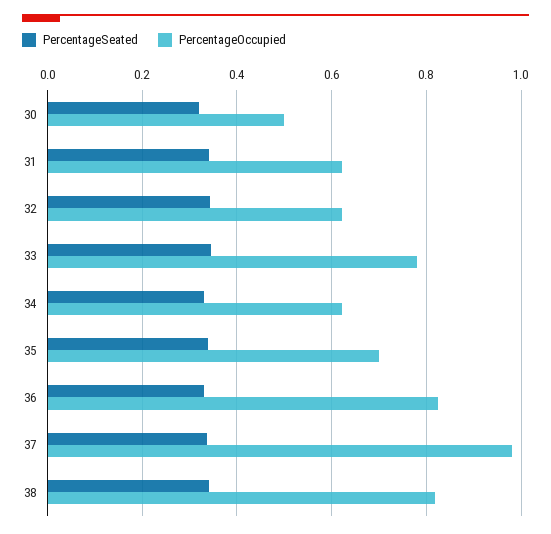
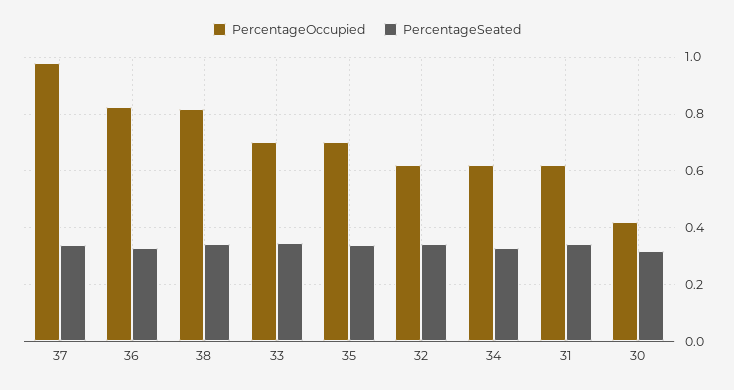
  {
    "PercentageSeated": {
      "30": 0.32,
      "31": 0.34,
      "32": 0.34,
      "33": 0.34,
      "34": 0.32,
      "35": 0.34,
      "36": 0.32,
      "37": 0.34,
      "38": 0.34
    },
    "PercentageOccupied": {
-     "30": 0.5,
+     "30": 0.425,
      "31": 0.62,
      "32": 0.62,
-     "33": 0.78,
+     "33": 0.7,
      "34": 0.62,
      "35": 0.7,
      "36": 0.82,
      "37": 0.98,
      "38": 0.82
    }
  }

